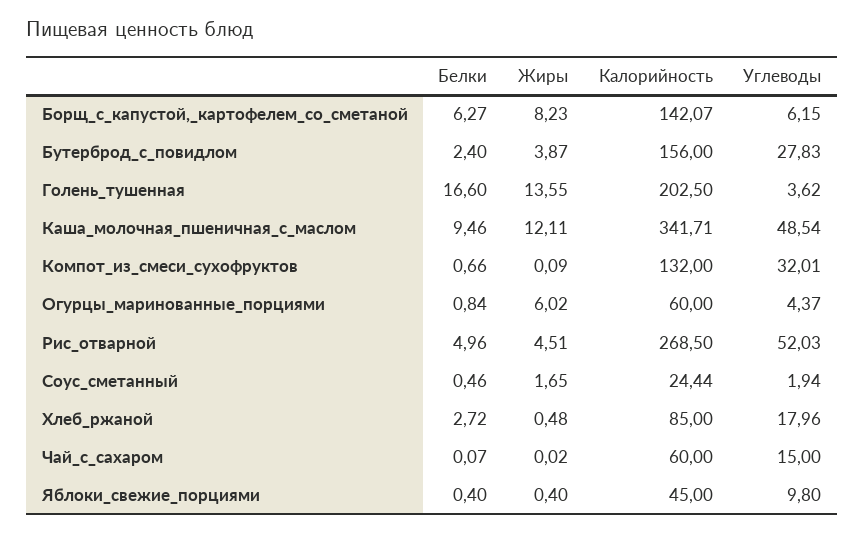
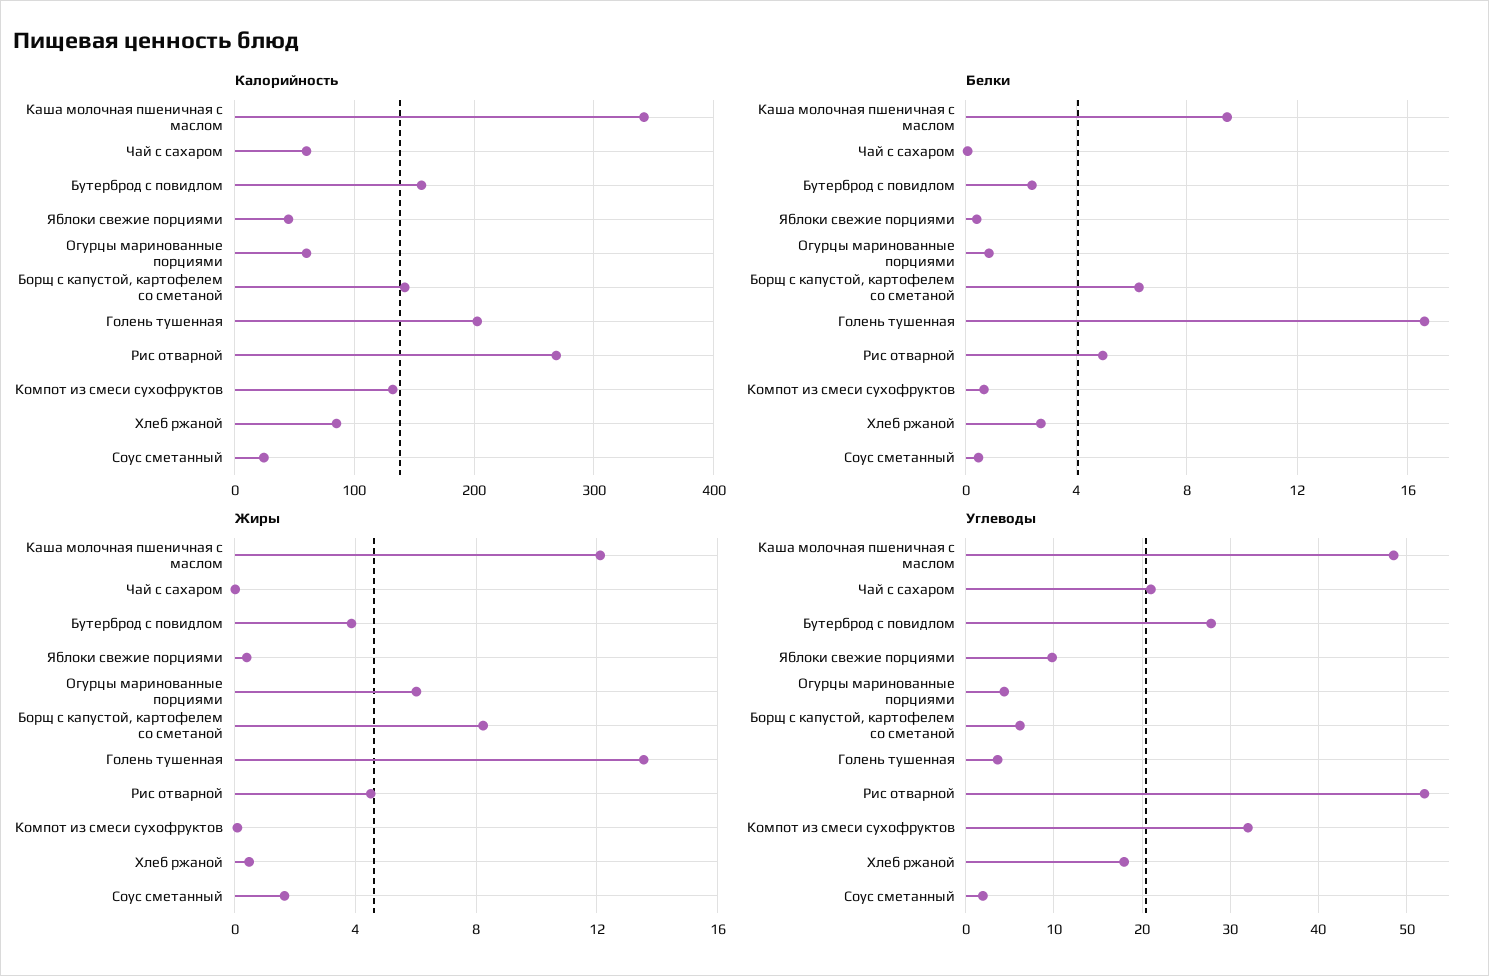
  {
    "Белки": {
      "Борщ_с_капустой,_картофелем_со_сметаной": 6.27,
      "Бутерброд_с_повидлом": 2.4,
      "Голень_тушенная": 16.6,
      "Каша_молочная_пшеничная_с_маслом": 9.46,
      "Компот_из_смеси_сухофруктов": 0.66,
      "Огурцы_маринованные_порциями": 0.84,
      "Рис_отварной": 4.96,
      "Соус_сметанный": 0.46,
      "Хлеб_ржаной": 2.72,
      "Чай_с_сахаром": 0.07,
      "Яблоки_свежие_порциями": 0.4
    },
    "Жиры": {
      "Борщ_с_капустой,_картофелем_со_сметаной": 8.23,
      "Бутерброд_с_повидлом": 3.87,
      "Голень_тушенная": 13.55,
      "Каша_молочная_пшеничная_с_маслом": 12.11,
      "Компот_из_смеси_сухофруктов": 0.09,
      "Огурцы_маринованные_порциями": 6.02,
      "Рис_отварной": 4.51,
      "Соус_сметанный": 1.65,
      "Хлеб_ржаной": 0.48,
      "Чай_с_сахаром": 0.02,
      "Яблоки_свежие_порциями": 0.4
    },
    "Калорийность": {
      "Борщ_с_капустой,_картофелем_со_сметаной": 142.07,
      "Бутерброд_с_повидлом": 156,
      "Голень_тушенная": 202.5,
      "Каша_молочная_пшеничная_с_маслом": 341.71,
      "Компот_из_смеси_сухофруктов": 132,
      "Огурцы_маринованные_порциями": 60,
      "Рис_отварной": 268.5,
      "Соус_сметанный": 24.44,
      "Хлеб_ржаной": 85,
      "Чай_с_сахаром": 60,
      "Яблоки_свежие_порциями": 45
    },
    "Углеводы": {
      "Борщ_с_капустой,_картофелем_со_сметаной": 6.15,
      "Бутерброд_с_повидлом": 27.83,
      "Голень_тушенная": 3.62,
      "Каша_молочная_пшеничная_с_маслом": 48.54,
      "Компот_из_смеси_сухофруктов": 32.01,
      "Огурцы_маринованные_порциями": 4.37,
      "Рис_отварной": 52.03,
      "Соус_сметанный": 1.94,
      "Хлеб_ржаной": 17.96,
-     "Чай_с_сахаром": 15,
+     "Чай_с_сахаром": 21,
      "Яблоки_свежие_порциями": 9.8
    }
  }

